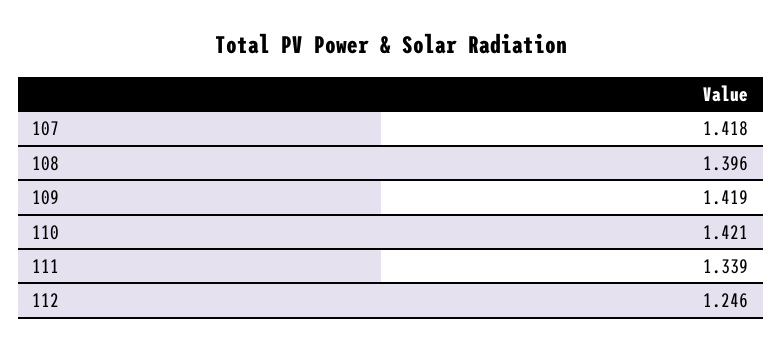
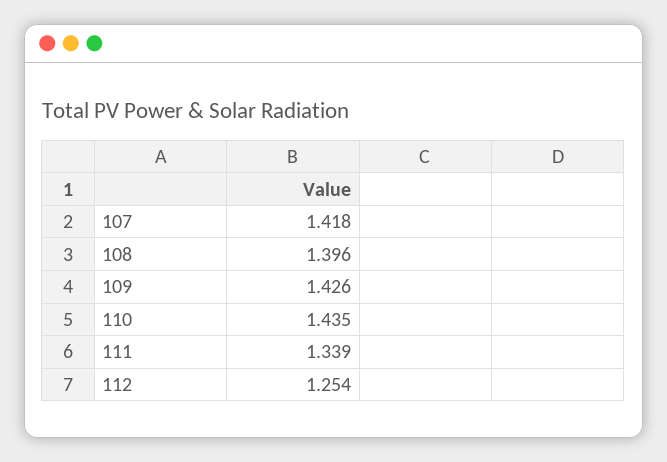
  {
    "107": 1.418,
    "108": 1.396,
-   "109": 1.419,
+   "109": 1.426,
-   "110": 1.421,
+   "110": 1.435,
    "111": 1.339,
-   "112": 1.246
+   "112": 1.254
  }

